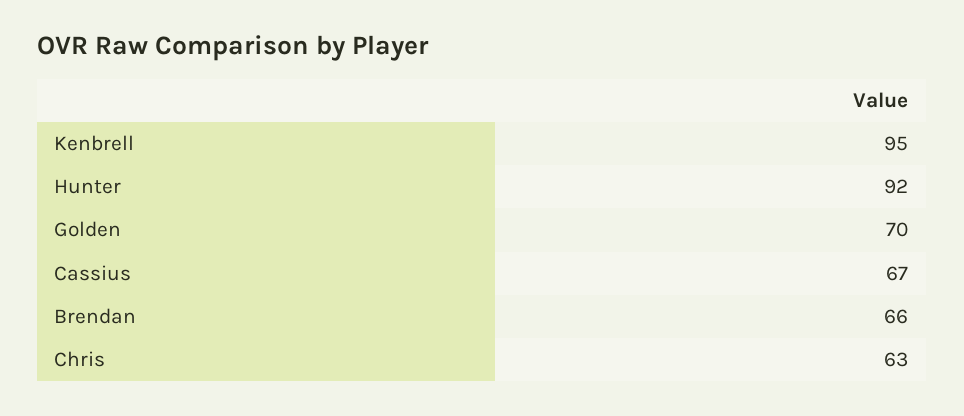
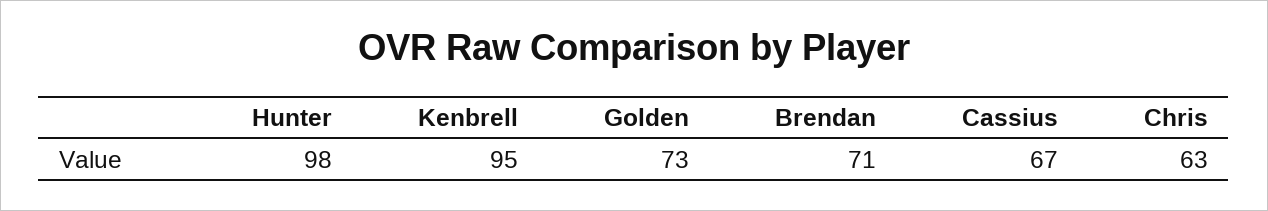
  {
    "Kenbrell": 95,
-   "Hunter": 92,
+   "Hunter": 98,
-   "Golden": 70,
+   "Golden": 73,
    "Cassius": 67,
-   "Brendan": 66,
+   "Brendan": 71,
    "Chris": 63
  }

